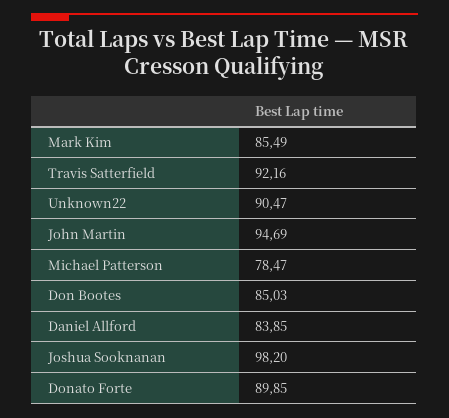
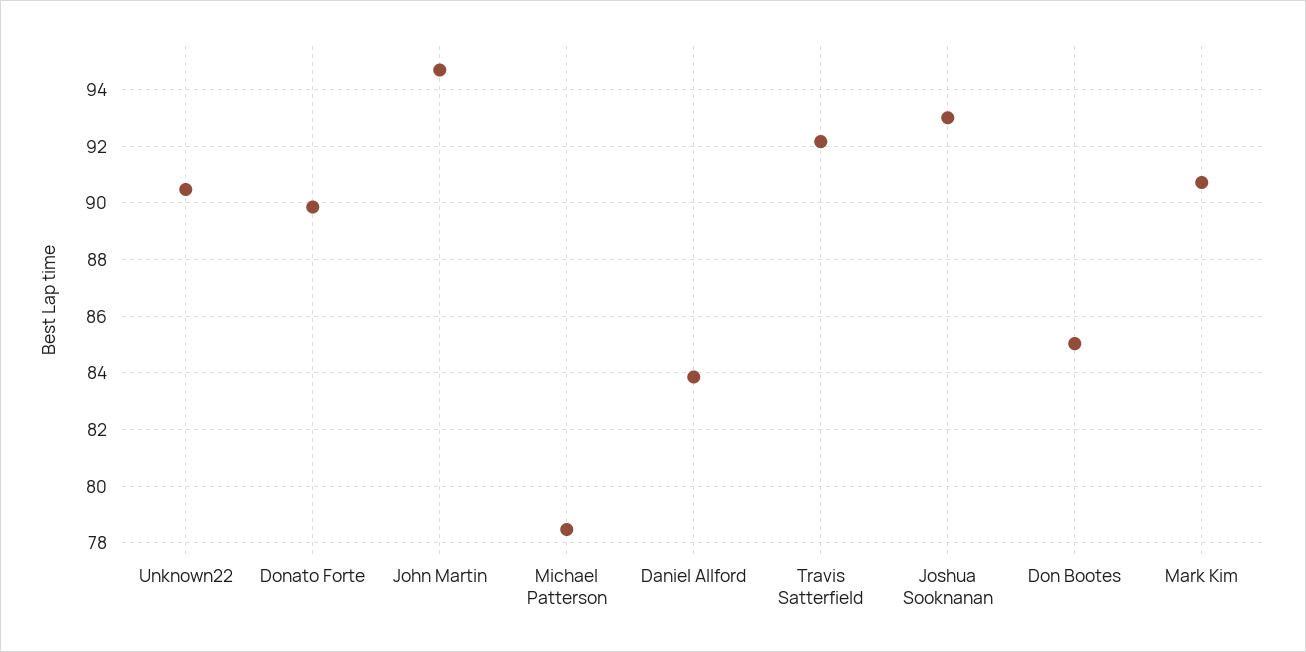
  {
-   "Mark Kim": 85.49,
+   "Mark Kim": 90.75,
    "Travis Satterfield": 92.16,
    "Unknown22": 90.47,
    "John Martin": 94.69,
    "Michael Patterson": 78.47,
    "Don Bootes": 85.03,
    "Daniel Allford": 83.85,
-   "Joshua Sooknanan": 98.2,
+   "Joshua Sooknanan": 93,
    "Donato Forte": 89.85
  }

